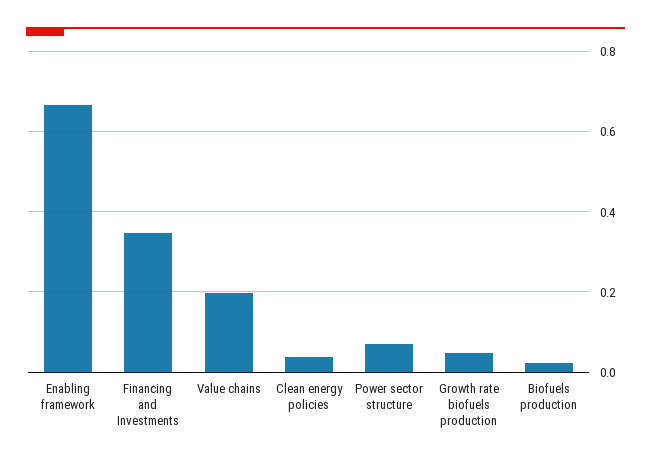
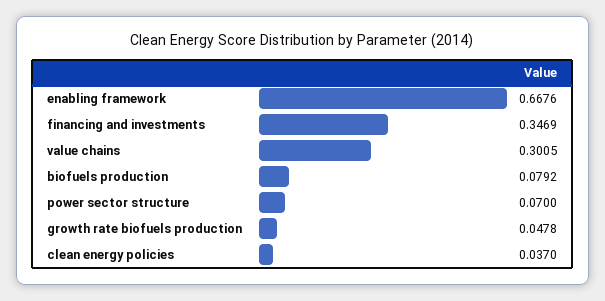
  {
    "Enabling framework": 0.6676,
    "Financing and Investments": 0.3469,
-   "Value chains": 0.2,
+   "Value chains": 0.3005,
    "Clean energy policies": 0.037,
    "Power sector structure": 0.07,
    "Growth rate biofuels production": 0.0478,
-   "Biofuels production": 0.02
+   "Biofuels production": 0.0792
  }

